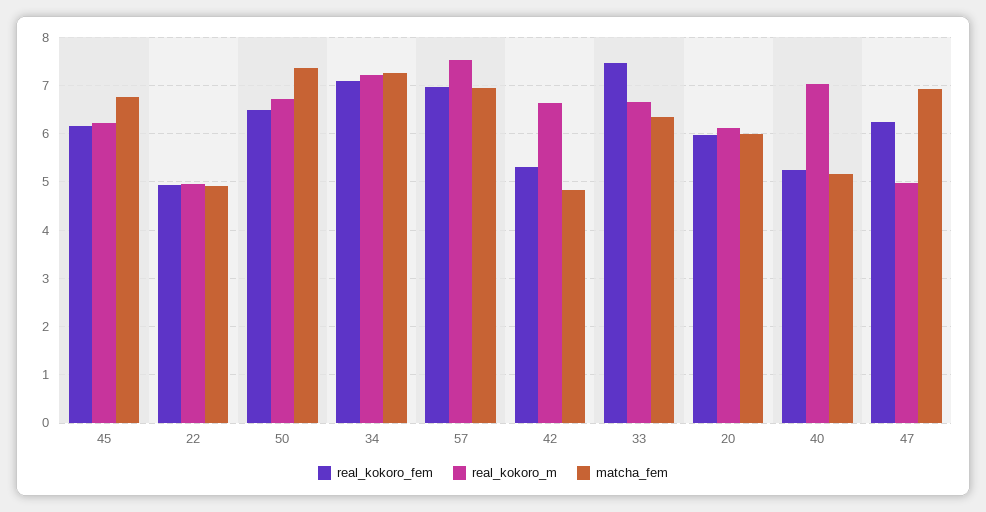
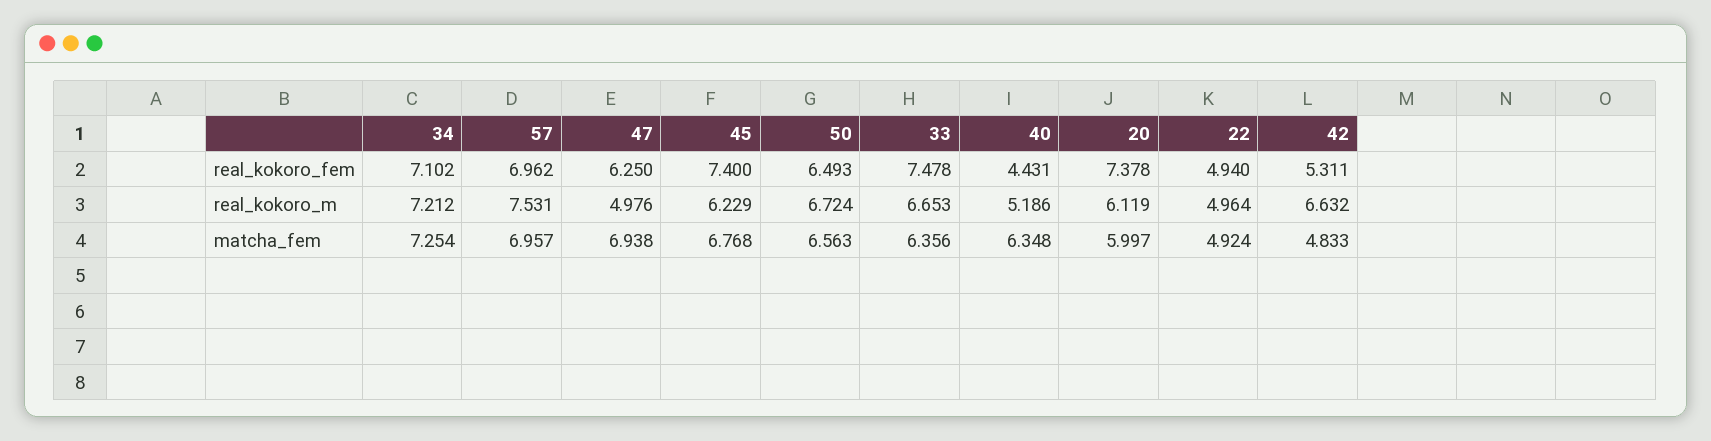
  {
    "real_kokoro_fem": {
-     "45": 6.2,
+     "45": 7.4,
      "22": 4.94,
      "50": 6.493,
      "34": 7.102,
      "57": 6.962,
      "42": 5.311,
      "33": 7.478,
-     "20": 6,
+     "20": 7.378,
-     "40": 5.2,
+     "40": 4.431,
      "47": 6.25
    },
    "real_kokoro_m": {
      "45": 6.229,
      "22": 4.964,
      "50": 6.724,
      "34": 7.212,
      "57": 7.531,
      "42": 6.632,
      "33": 6.653,
      "20": 6.119,
-     "40": 7,
+     "40": 5.186,
      "47": 4.976
    },
    "matcha_fem": {
      "45": 6.768,
      "22": 4.924,
-     "50": 7.4,
+     "50": 6.563,
      "34": 7.254,
      "57": 6.957,
      "42": 4.833,
      "33": 6.356,
      "20": 5.997,
-     "40": 5.2,
+     "40": 6.348,
      "47": 6.938
    }
  }

